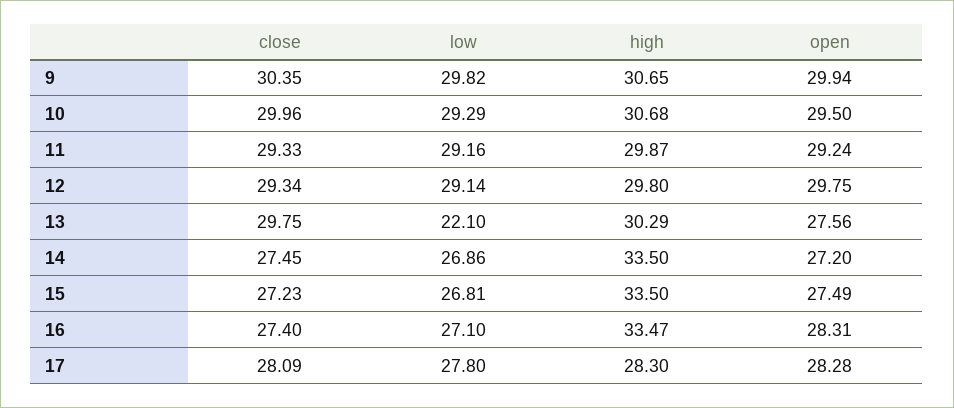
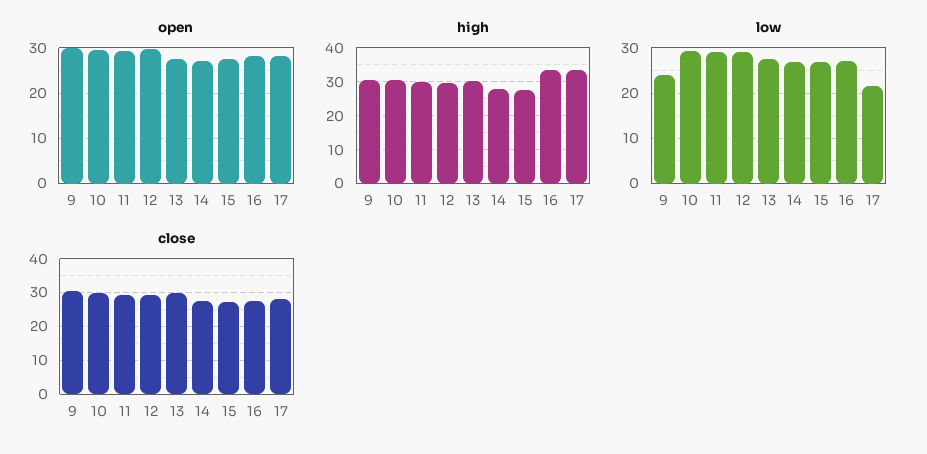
  {
    "close": {
      "9": 30.35,
      "10": 29.96,
      "11": 29.33,
      "12": 29.34,
      "13": 29.75,
      "14": 27.45,
      "15": 27.23,
      "16": 27.4,
      "17": 28.09
    },
    "low": {
-     "9": 29.82,
+     "9": 24,
      "10": 29.29,
      "11": 29.16,
      "12": 29.14,
-     "13": 22.1,
+     "13": 28,
      "14": 26.86,
      "15": 26.81,
      "16": 27.1,
-     "17": 27.8
+     "17": 22
    },
    "high": {
      "9": 30.65,
      "10": 30.68,
      "11": 29.87,
      "12": 29.8,
      "13": 30.29,
-     "14": 33.5,
+     "14": 28,
-     "15": 33.5,
+     "15": 28,
      "16": 33.47,
-     "17": 28.3
+     "17": 34
    },
    "open": {
      "9": 29.94,
      "10": 29.5,
      "11": 29.24,
      "12": 29.75,
      "13": 27.56,
      "14": 27.2,
      "15": 27.49,
      "16": 28.31,
      "17": 28.28
    }
  }

